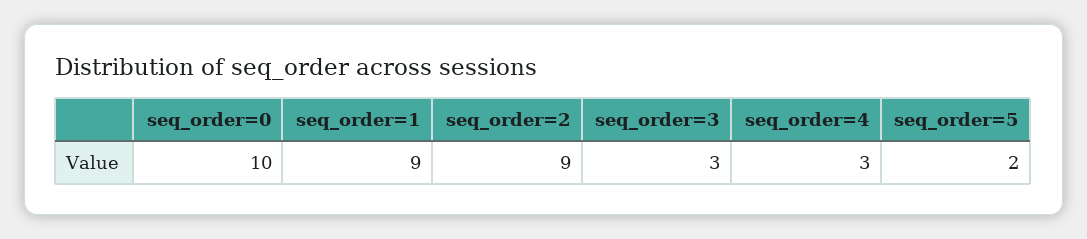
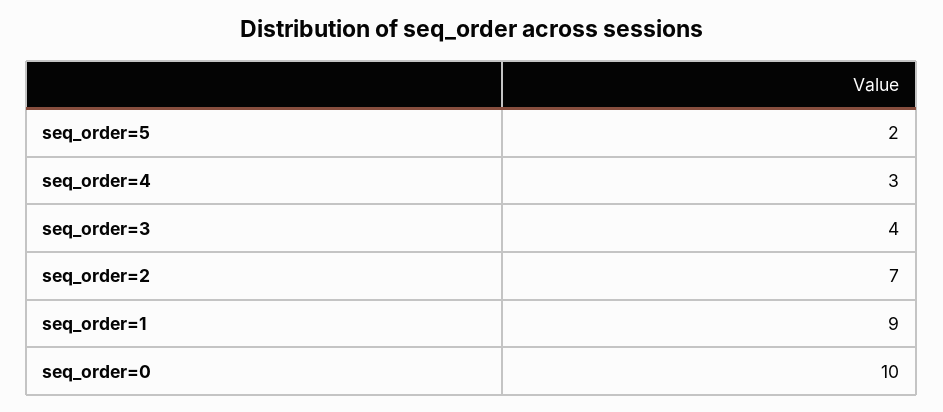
  {
    "seq_order=0": 10,
    "seq_order=1": 9,
-   "seq_order=2": 9,
+   "seq_order=2": 7,
-   "seq_order=3": 3,
+   "seq_order=3": 4,
    "seq_order=4": 3,
    "seq_order=5": 2
  }

